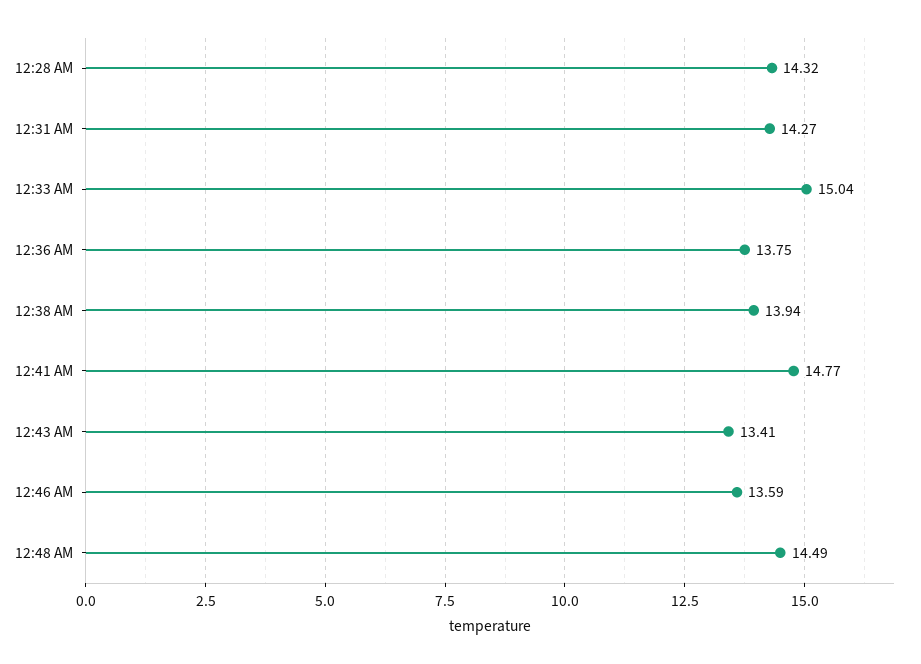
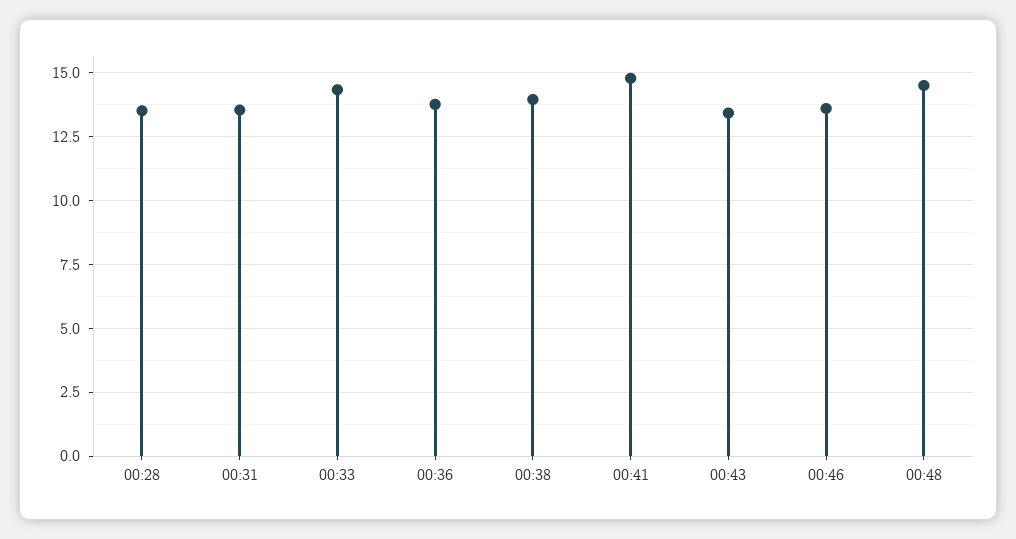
  {
-   "12:28 AM": 14.32,
+   "12:28 AM": 13.5,
-   "12:31 AM": 14.27,
+   "12:31 AM": 13.5,
-   "12:33 AM": 15.04,
+   "12:33 AM": 14.25,
    "12:36 AM": 13.75,
    "12:38 AM": 13.94,
    "12:41 AM": 14.77,
    "12:43 AM": 13.41,
    "12:46 AM": 13.59,
    "12:48 AM": 14.49
  }

